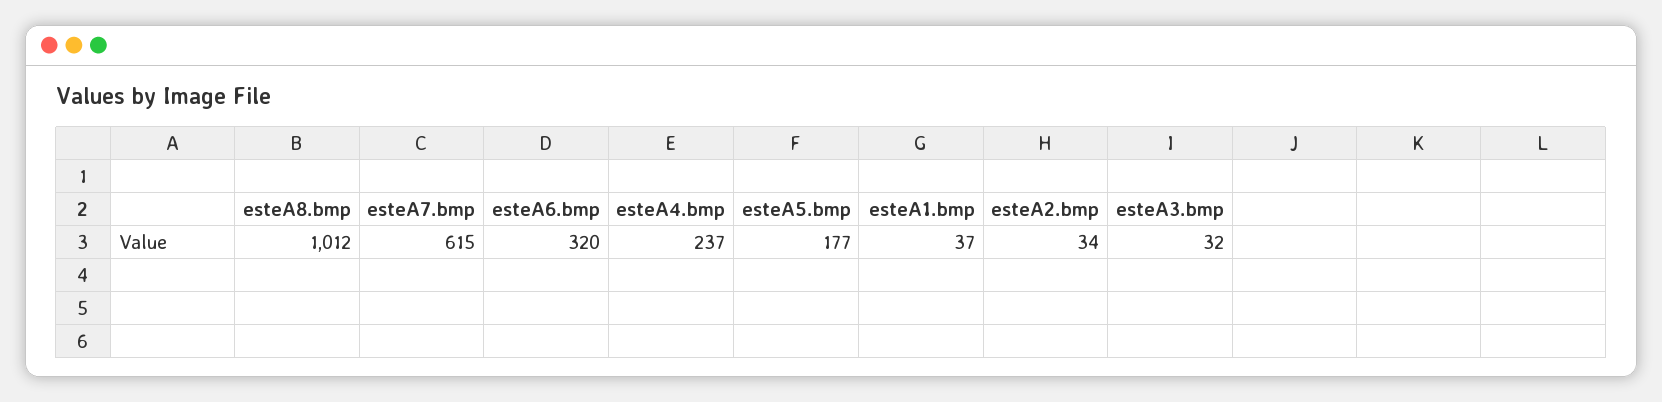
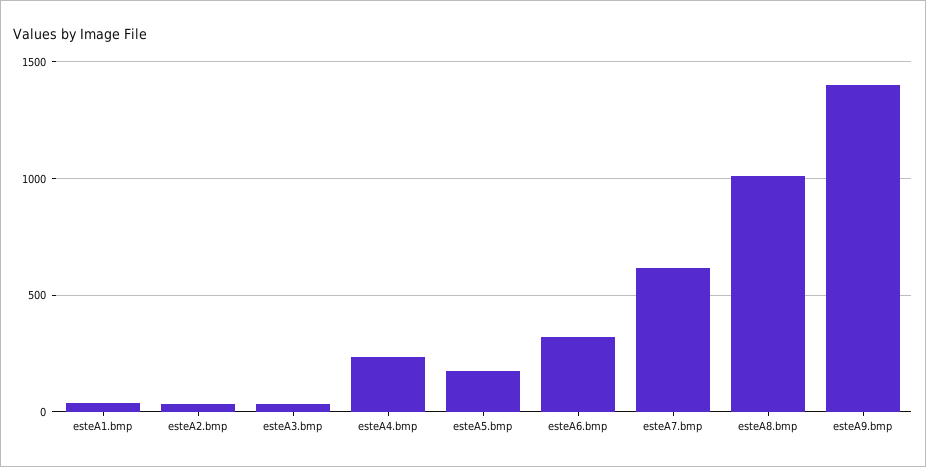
  {
    "esteA8.bmp": 1012,
    "esteA7.bmp": 615,
    "esteA6.bmp": 320,
    "esteA4.bmp": 237,
    "esteA5.bmp": 177,
    "esteA1.bmp": 37,
    "esteA2.bmp": 34,
-   "esteA3.bmp": 32
+   "esteA3.bmp": 32,
+   "esteA9.bmp": 1400
  }

